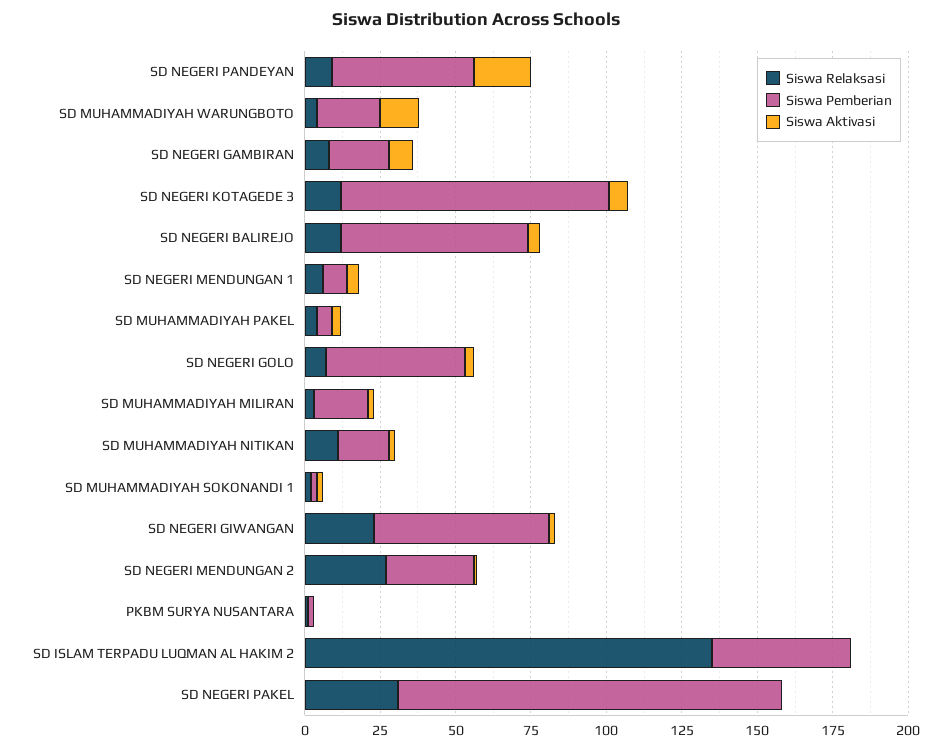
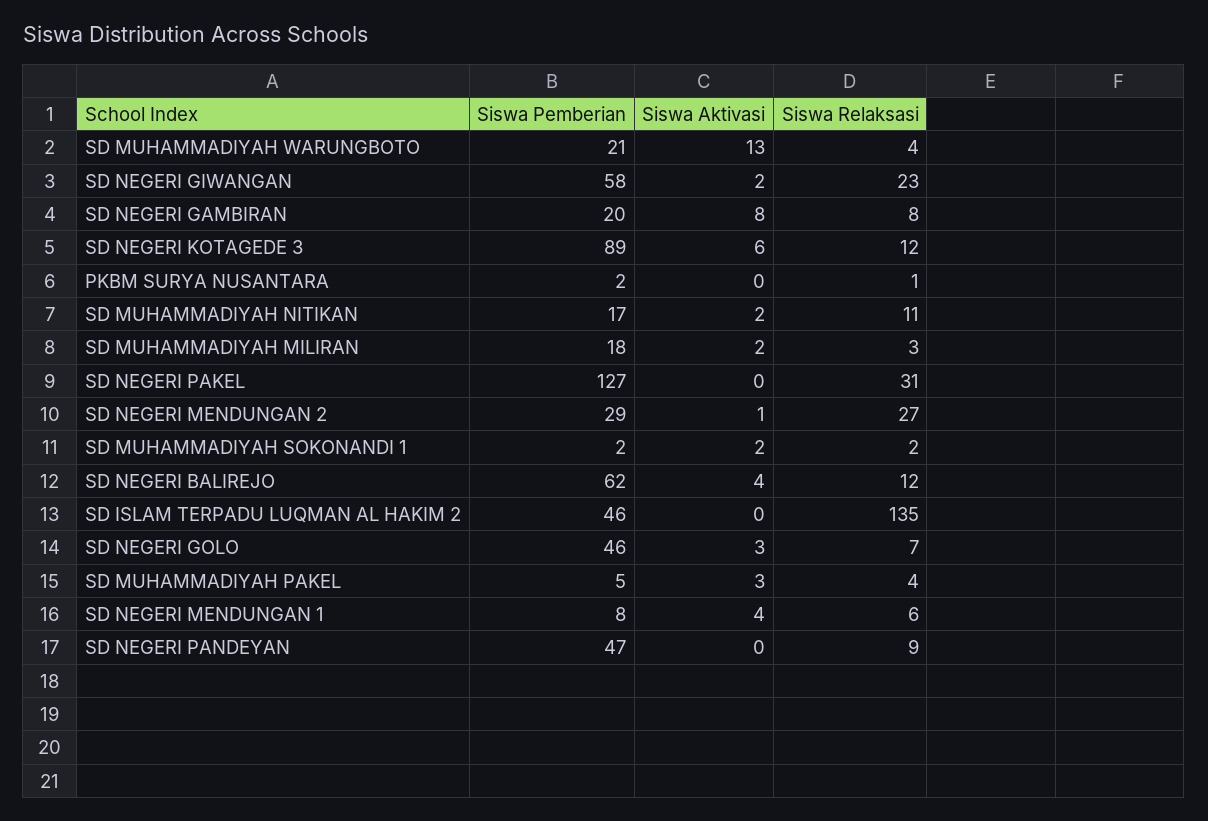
  {
    "Siswa Relaksasi": {
      "SD NEGERI PANDEYAN": 9,
      "SD MUHAMMADIYAH WARUNGBOTO": 4,
      "SD NEGERI GAMBIRAN": 8,
      "SD NEGERI KOTAGEDE 3": 12,
      "SD NEGERI BALIREJO": 12,
      "SD NEGERI MENDUNGAN 1": 6,
      "SD MUHAMMADIYAH PAKEL": 4,
      "SD NEGERI GOLO": 7,
      "SD MUHAMMADIYAH MILIRAN": 3,
      "SD MUHAMMADIYAH NITIKAN": 11,
      "SD MUHAMMADIYAH SOKONANDI 1": 2,
      "SD NEGERI GIWANGAN": 23,
      "SD NEGERI MENDUNGAN 2": 27,
      "PKBM SURYA NUSANTARA": 1,
      "SD ISLAM TERPADU LUQMAN AL HAKIM 2": 135,
      "SD NEGERI PAKEL": 31
    },
    "Siswa Pemberian": {
      "SD NEGERI PANDEYAN": 47,
      "SD MUHAMMADIYAH WARUNGBOTO": 21,
      "SD NEGERI GAMBIRAN": 20,
      "SD NEGERI KOTAGEDE 3": 89,
      "SD NEGERI BALIREJO": 62,
      "SD NEGERI MENDUNGAN 1": 8,
      "SD MUHAMMADIYAH PAKEL": 5,
      "SD NEGERI GOLO": 46,
      "SD MUHAMMADIYAH MILIRAN": 18,
      "SD MUHAMMADIYAH NITIKAN": 17,
      "SD MUHAMMADIYAH SOKONANDI 1": 2,
      "SD NEGERI GIWANGAN": 58,
      "SD NEGERI MENDUNGAN 2": 29,
      "PKBM SURYA NUSANTARA": 2,
      "SD ISLAM TERPADU LUQMAN AL HAKIM 2": 46,
      "SD NEGERI PAKEL": 127
    },
    "Siswa Aktivasi": {
-     "SD NEGERI PANDEYAN": 20,
+     "SD NEGERI PANDEYAN": 0,
      "SD MUHAMMADIYAH WARUNGBOTO": 13,
      "SD NEGERI GAMBIRAN": 8,
      "SD NEGERI KOTAGEDE 3": 6,
      "SD NEGERI BALIREJO": 4,
      "SD NEGERI MENDUNGAN 1": 4,
      "SD MUHAMMADIYAH PAKEL": 3,
      "SD NEGERI GOLO": 3,
      "SD MUHAMMADIYAH MILIRAN": 2,
      "SD MUHAMMADIYAH NITIKAN": 2,
      "SD MUHAMMADIYAH SOKONANDI 1": 2,
      "SD NEGERI GIWANGAN": 2,
      "SD NEGERI MENDUNGAN 2": 1,
      "PKBM SURYA NUSANTARA": 0,
      "SD ISLAM TERPADU LUQMAN AL HAKIM 2": 0,
      "SD NEGERI PAKEL": 0
    }
  }

